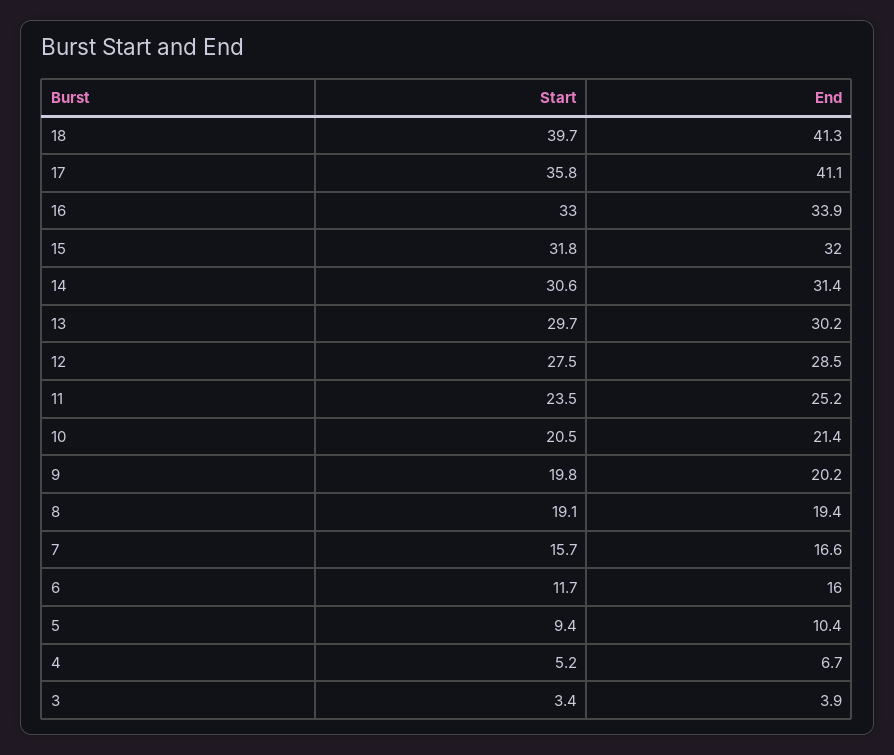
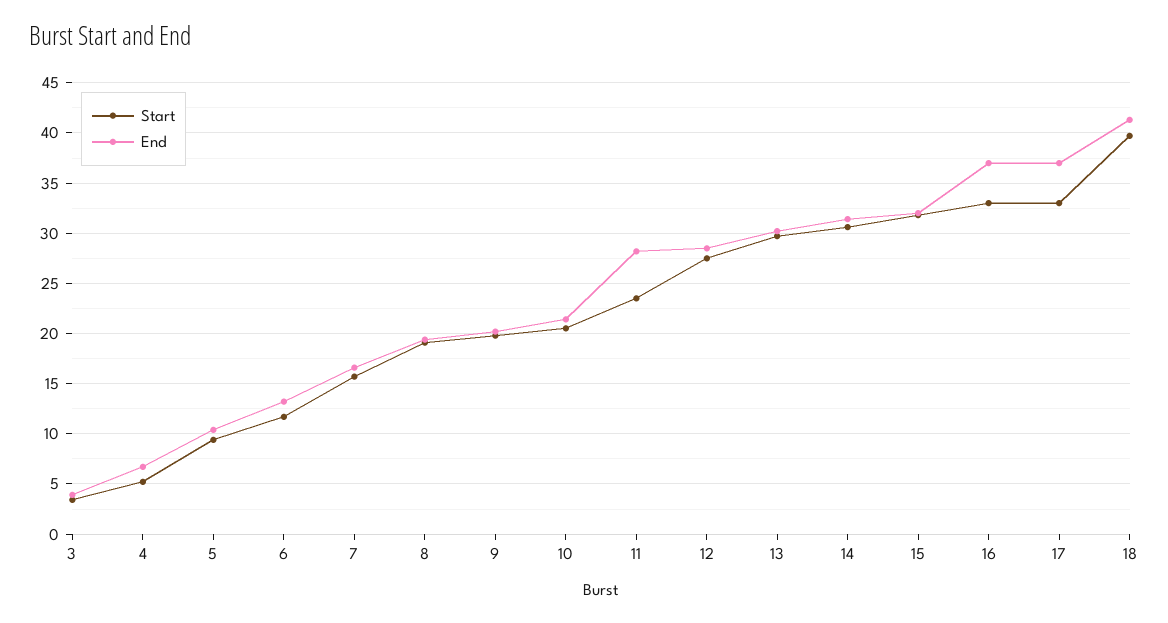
  {
    "Start": {
      "18": 39.7,
-     "17": 35.8,
+     "17": 33,
      "16": 33,
      "15": 31.8,
      "14": 30.6,
      "13": 29.7,
      "12": 27.5,
      "11": 23.5,
      "10": 20.5,
      "9": 19.8,
      "8": 19.1,
      "7": 15.7,
      "6": 11.7,
      "5": 9.4,
      "4": 5.2,
      "3": 3.4
    },
    "End": {
      "18": 41.3,
-     "17": 41.1,
+     "17": 37,
-     "16": 33.9,
+     "16": 37,
      "15": 32,
      "14": 31.4,
      "13": 30.2,
      "12": 28.5,
-     "11": 25.2,
+     "11": 28,
      "10": 21.4,
      "9": 20.2,
      "8": 19.4,
      "7": 16.6,
-     "6": 16,
+     "6": 13,
      "5": 10.4,
      "4": 6.7,
      "3": 3.9
    }
  }

